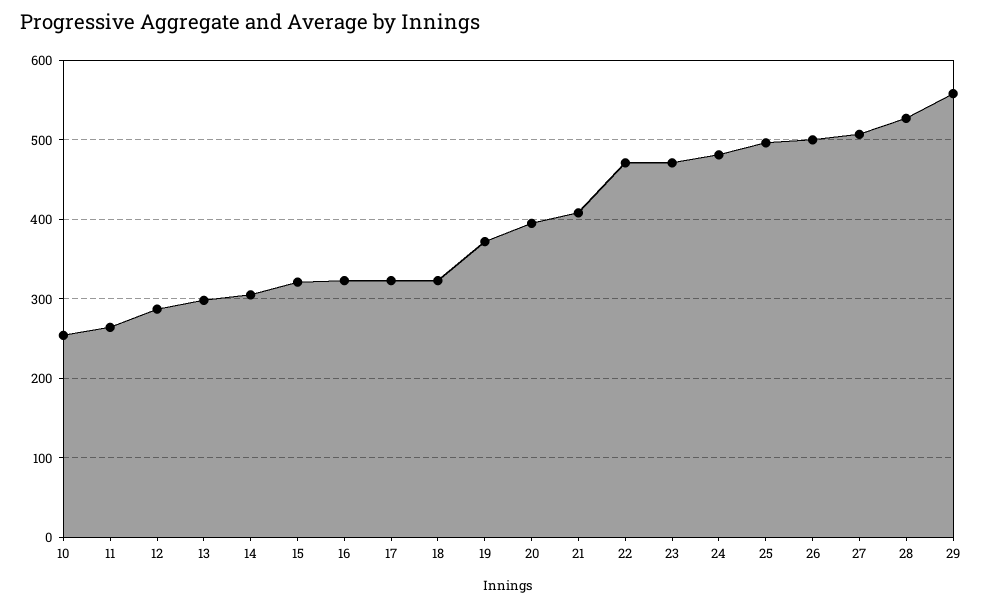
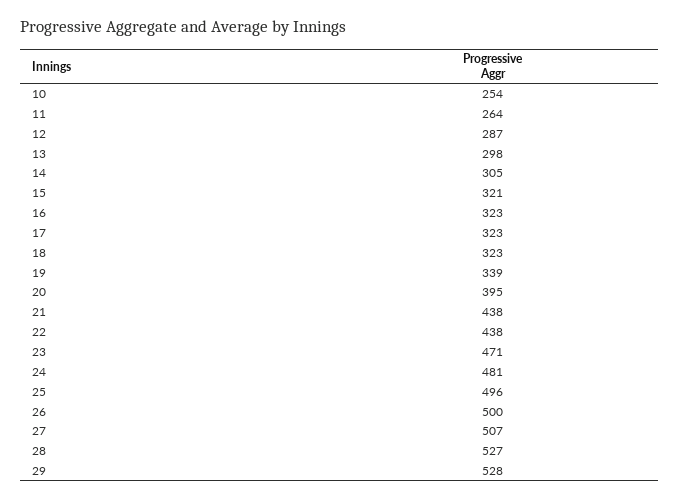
  {
    "10": 254,
    "11": 264,
    "12": 287,
    "13": 298,
    "14": 305,
    "15": 321,
    "16": 323,
    "17": 323,
    "18": 323,
-   "19": 370,
+   "19": 339,
    "20": 395,
-   "21": 410,
+   "21": 438,
-   "22": 470,
+   "22": 438,
    "23": 471,
    "24": 481,
    "25": 496,
    "26": 500,
    "27": 507,
    "28": 527,
-   "29": 560
+   "29": 528
  }

